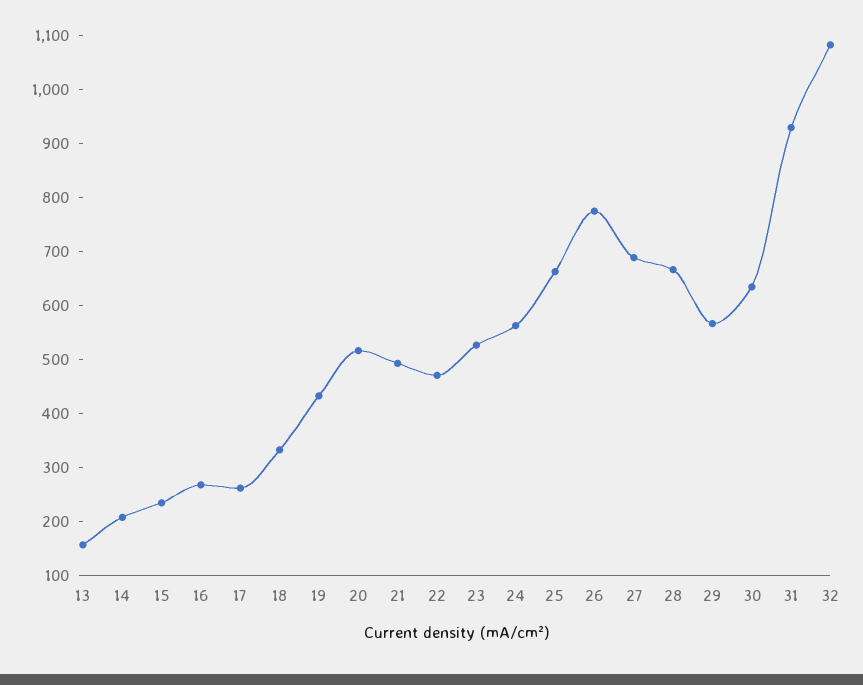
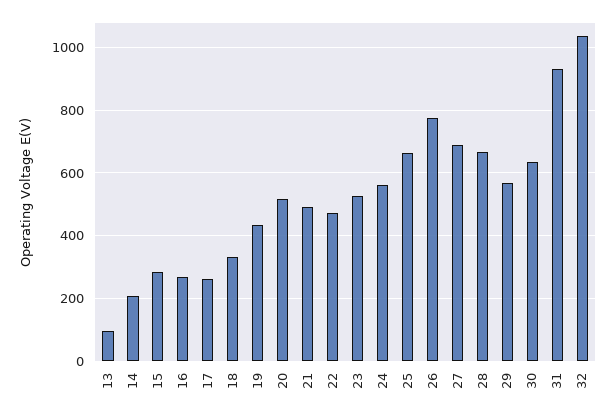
  {
-   "13": 160,
+   "13": 100,
    "14": 200,
-   "15": 240,
+   "15": 280,
    "16": 260,
    "17": 260,
    "18": 340,
    "19": 440,
    "20": 520,
    "21": 500,
    "22": 480,
    "23": 520,
    "24": 560,
    "25": 660,
    "26": 780,
    "27": 680,
    "28": 660,
    "29": 560,
    "30": 640,
    "31": 940,
-   "32": 1080
+   "32": 1040
  }

